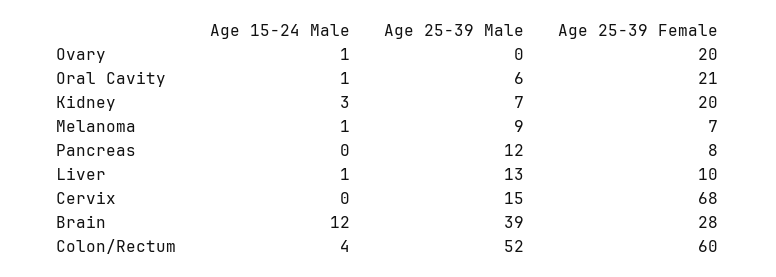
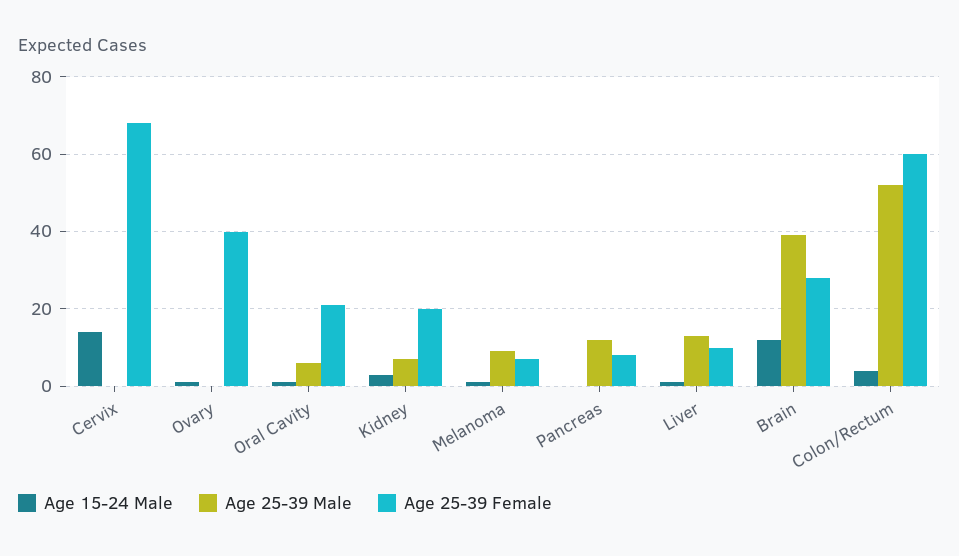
  {
    "Age 15-24 Male": {
      "Ovary": 1,
      "Oral Cavity": 1,
      "Kidney": 3,
      "Melanoma": 1,
      "Pancreas": 0,
      "Liver": 1,
-     "Cervix": 0,
+     "Cervix": 15,
      "Brain": 12,
      "Colon/Rectum": 4
    },
    "Age 25-39 Male": {
      "Ovary": 0,
      "Oral Cavity": 6,
      "Kidney": 7,
      "Melanoma": 9,
      "Pancreas": 12,
      "Liver": 13,
-     "Cervix": 15,
+     "Cervix": 0,
      "Brain": 39,
      "Colon/Rectum": 52
    },
    "Age 25-39 Female": {
-     "Ovary": 20,
+     "Ovary": 40,
      "Oral Cavity": 21,
      "Kidney": 20,
      "Melanoma": 7,
      "Pancreas": 8,
      "Liver": 10,
      "Cervix": 68,
      "Brain": 28,
      "Colon/Rectum": 60
    }
  }

